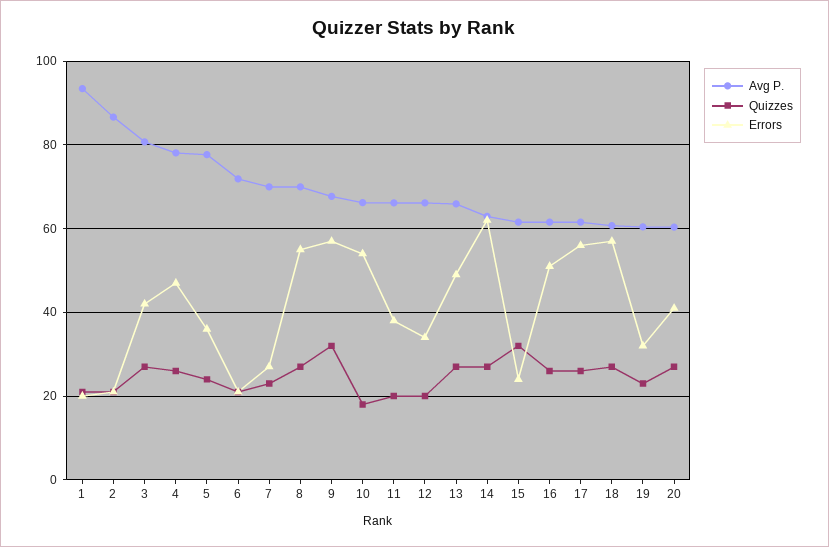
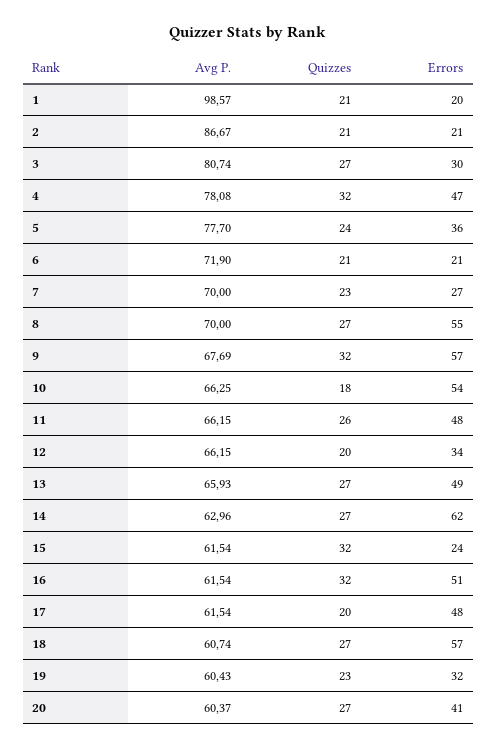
  {
    "Avg P.": {
-     "1": 94,
+     "1": 98.57,
      "2": 86.67,
      "3": 80.74,
      "4": 78.08,
      "5": 77.7,
      "6": 71.9,
      "7": 70,
      "8": 70,
      "9": 67.69,
      "10": 66.25,
      "11": 66.15,
      "12": 66.15,
      "13": 65.93,
      "14": 62.96,
      "15": 61.54,
      "16": 61.54,
      "17": 61.54,
      "18": 60.74,
      "19": 60.43,
      "20": 60.37
    },
    "Quizzes": {
      "1": 21,
      "2": 21,
      "3": 27,
-     "4": 26,
+     "4": 32,
      "5": 24,
      "6": 21,
      "7": 23,
      "8": 27,
      "9": 32,
      "10": 18,
-     "11": 20,
+     "11": 26,
      "12": 20,
      "13": 27,
      "14": 27,
      "15": 32,
-     "16": 26,
+     "16": 32,
-     "17": 26,
+     "17": 20,
      "18": 27,
      "19": 23,
      "20": 27
    },
    "Errors": {
      "1": 20,
      "2": 21,
-     "3": 42,
+     "3": 30,
      "4": 47,
      "5": 36,
      "6": 21,
      "7": 27,
      "8": 55,
      "9": 57,
      "10": 54,
-     "11": 38,
+     "11": 48,
      "12": 34,
      "13": 49,
      "14": 62,
      "15": 24,
      "16": 51,
-     "17": 56,
+     "17": 48,
      "18": 57,
      "19": 32,
      "20": 41
    }
  }

